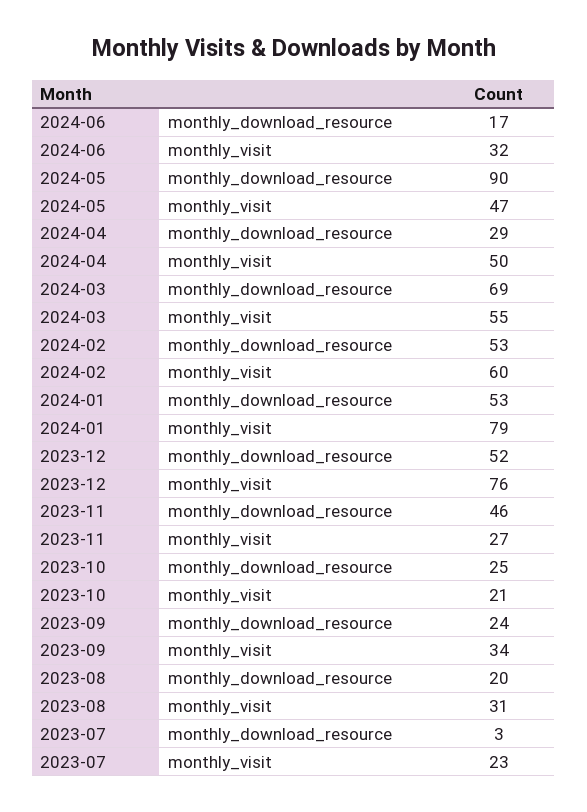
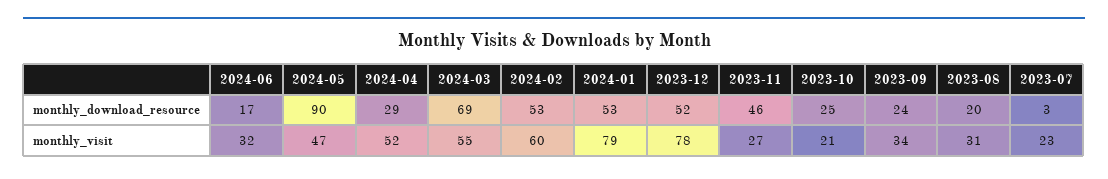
  {
    "2024-06": {
      "monthly_download_resource": 17,
      "monthly_visit": 32
    },
    "2024-05": {
      "monthly_download_resource": 90,
      "monthly_visit": 47
    },
    "2024-04": {
      "monthly_download_resource": 29,
-     "monthly_visit": 50
+     "monthly_visit": 52
    },
    "2024-03": {
      "monthly_download_resource": 69,
      "monthly_visit": 55
    },
    "2024-02": {
      "monthly_download_resource": 53,
      "monthly_visit": 60
    },
    "2024-01": {
      "monthly_download_resource": 53,
      "monthly_visit": 79
    },
    "2023-12": {
      "monthly_download_resource": 52,
-     "monthly_visit": 76
+     "monthly_visit": 78
    },
    "2023-11": {
      "monthly_download_resource": 46,
      "monthly_visit": 27
    },
    "2023-10": {
      "monthly_download_resource": 25,
      "monthly_visit": 21
    },
    "2023-09": {
      "monthly_download_resource": 24,
      "monthly_visit": 34
    },
    "2023-08": {
      "monthly_download_resource": 20,
      "monthly_visit": 31
    },
    "2023-07": {
      "monthly_download_resource": 3,
      "monthly_visit": 23
    }
  }

